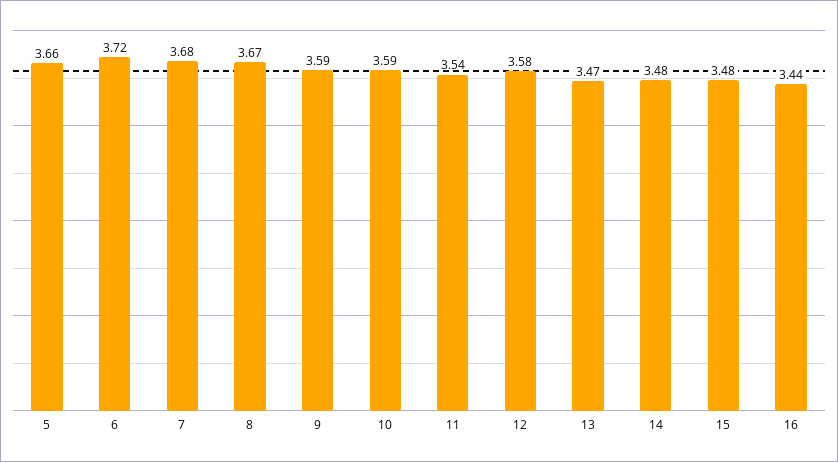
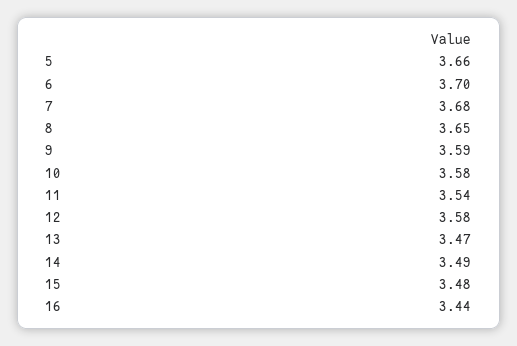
  {
    "5": 3.66,
-   "6": 3.72,
+   "6": 3.7,
    "7": 3.68,
-   "8": 3.67,
+   "8": 3.65,
    "9": 3.59,
-   "10": 3.59,
+   "10": 3.58,
    "11": 3.54,
    "12": 3.58,
    "13": 3.47,
-   "14": 3.48,
+   "14": 3.49,
    "15": 3.48,
    "16": 3.44
  }

